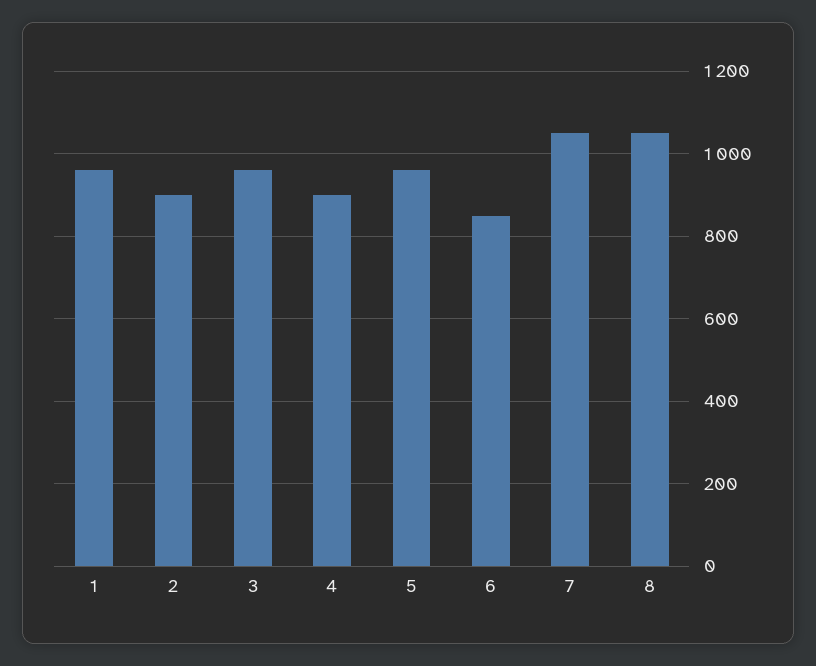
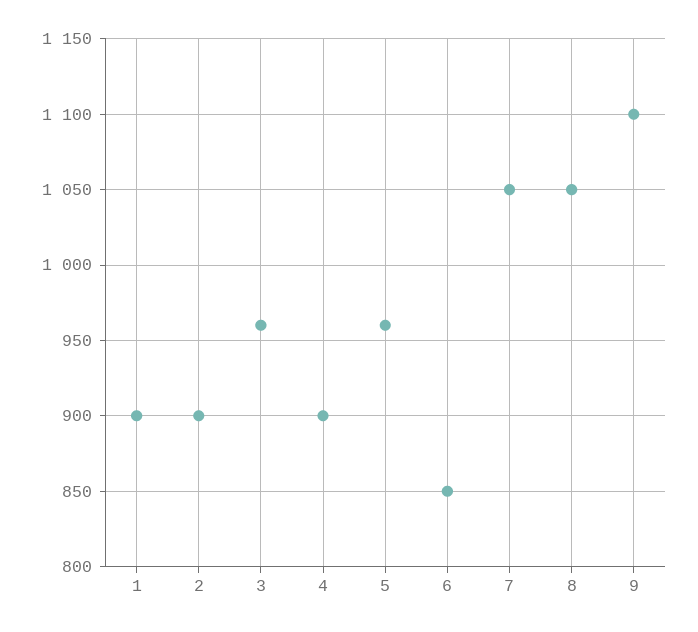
  {
-   "1": 960,
+   "1": 900,
    "2": 900,
    "3": 960,
    "4": 900,
    "5": 960,
    "6": 850,
    "7": 1050,
-   "8": 1050
+   "8": 1050,
+   "9": 1100
  }

